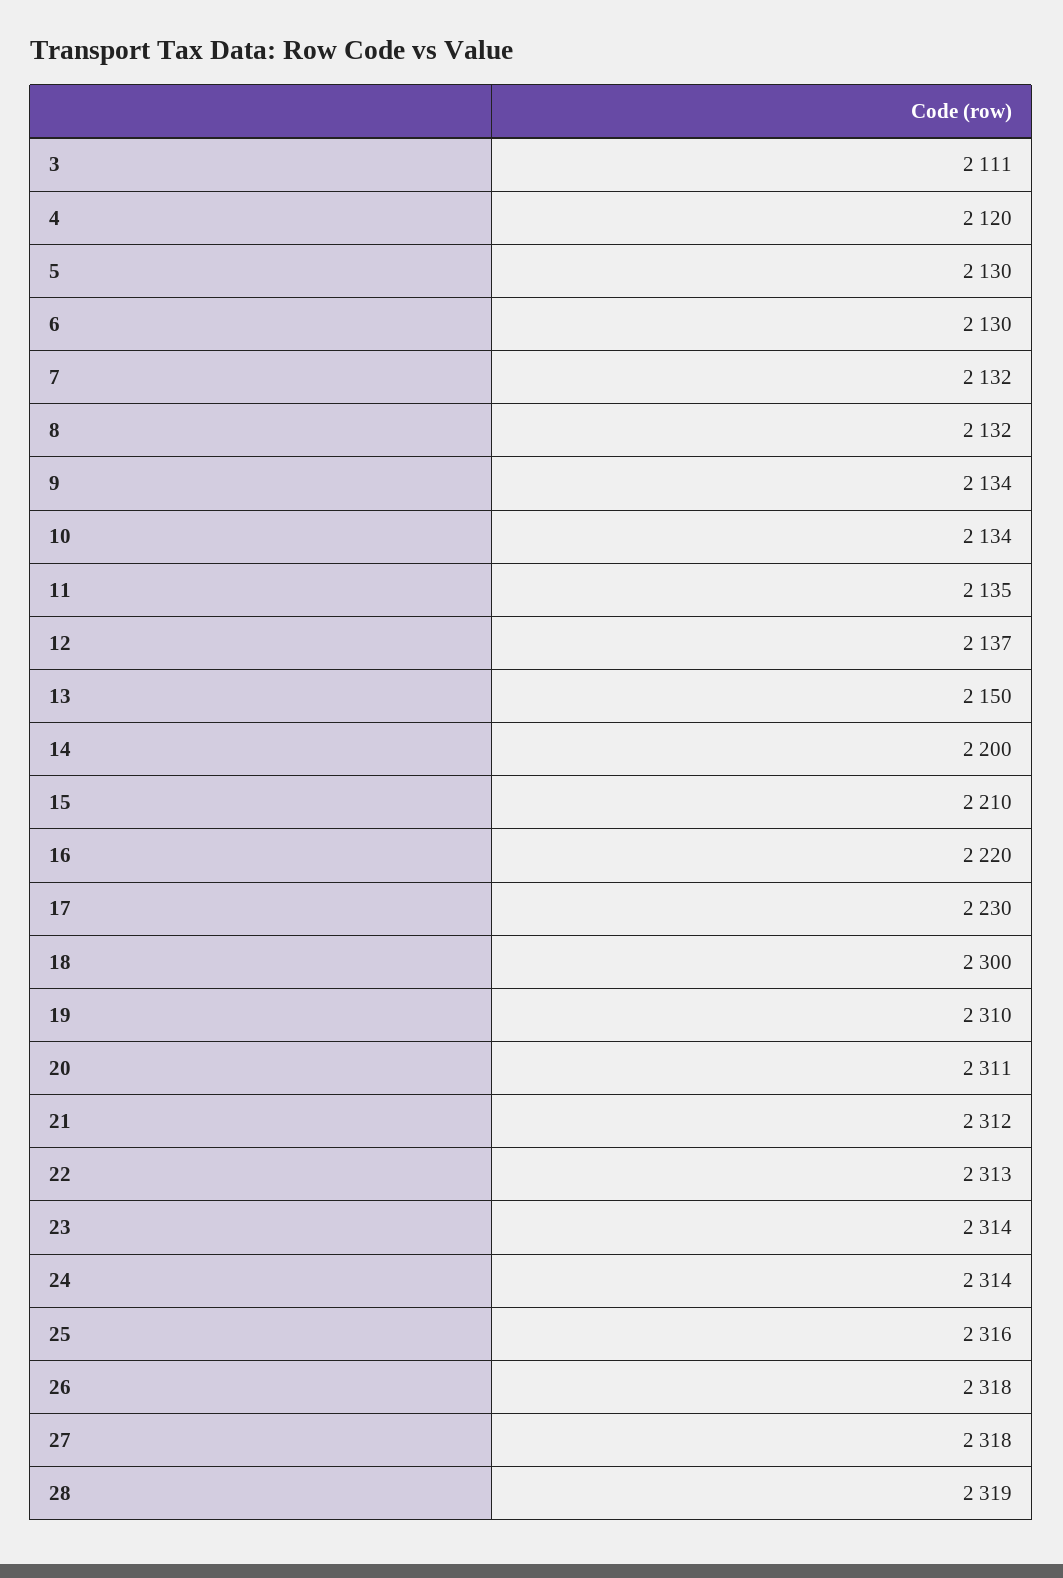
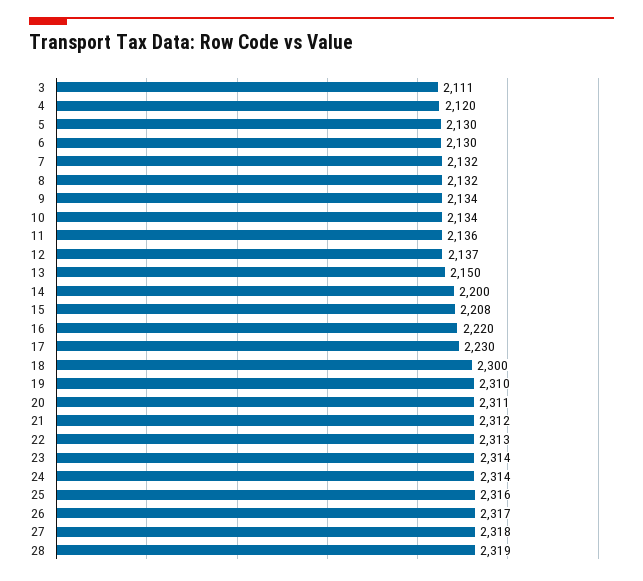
  {
    "3": 2111,
    "4": 2120,
    "5": 2130,
    "6": 2130,
    "7": 2132,
    "8": 2132,
    "9": 2134,
    "10": 2134,
-   "11": 2135,
+   "11": 2136,
    "12": 2137,
    "13": 2150,
    "14": 2200,
-   "15": 2210,
+   "15": 2208,
    "16": 2220,
    "17": 2230,
    "18": 2300,
    "19": 2310,
    "20": 2311,
    "21": 2312,
    "22": 2313,
    "23": 2314,
    "24": 2314,
    "25": 2316,
-   "26": 2318,
+   "26": 2317,
    "27": 2318,
    "28": 2319
  }

